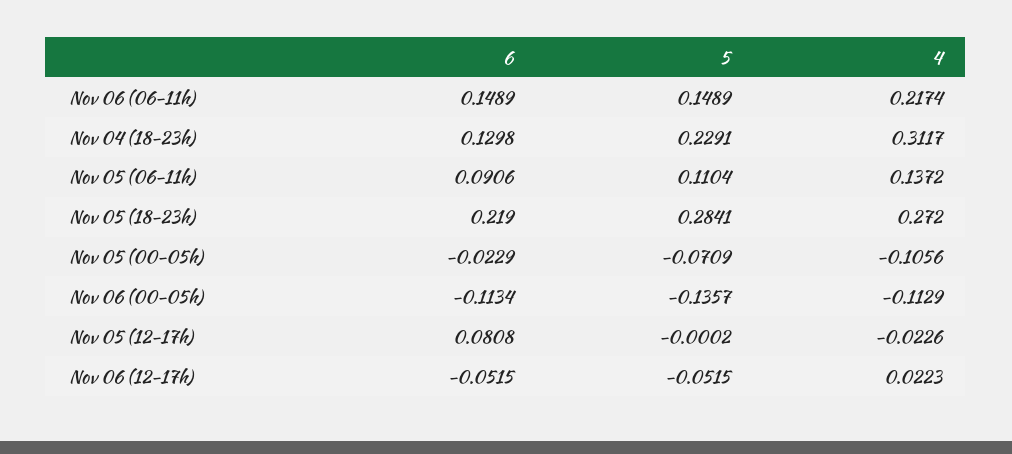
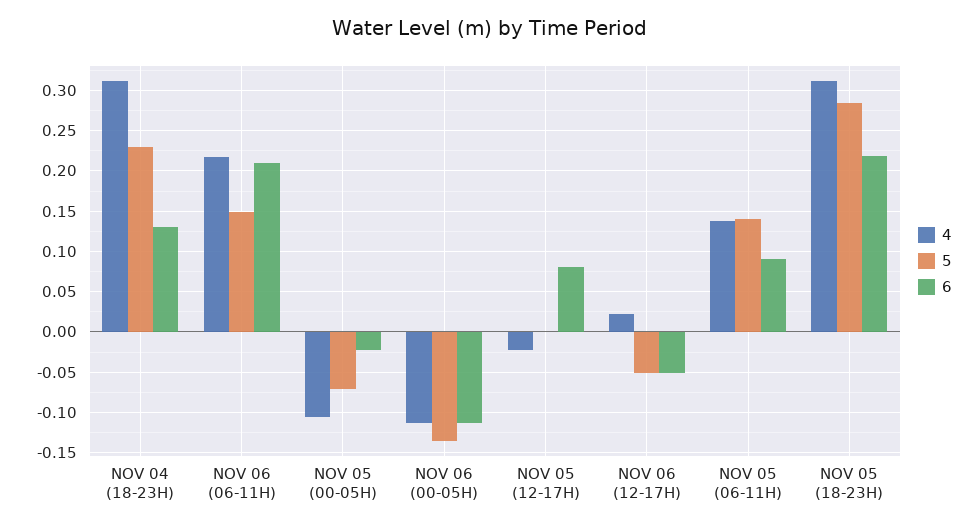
  {
    "6": {
-     "Nov 06 (06-11h)": 0.1489,
+     "Nov 06 (06-11h)": 0.21,
      "Nov 04 (18-23h)": 0.1298,
      "Nov 05 (06-11h)": 0.0906,
      "Nov 05 (18-23h)": 0.219,
      "Nov 05 (00-05h)": -0.0229,
      "Nov 06 (00-05h)": -0.1134,
      "Nov 05 (12-17h)": 0.0808,
      "Nov 06 (12-17h)": -0.0515
    },
    "5": {
      "Nov 06 (06-11h)": 0.1489,
      "Nov 04 (18-23h)": 0.2291,
-     "Nov 05 (06-11h)": 0.1104,
+     "Nov 05 (06-11h)": 0.14,
      "Nov 05 (18-23h)": 0.2841,
      "Nov 05 (00-05h)": -0.0709,
      "Nov 06 (00-05h)": -0.1357,
      "Nov 05 (12-17h)": -0.0002,
      "Nov 06 (12-17h)": -0.0515
    },
    "4": {
      "Nov 06 (06-11h)": 0.2174,
      "Nov 04 (18-23h)": 0.3117,
      "Nov 05 (06-11h)": 0.1372,
-     "Nov 05 (18-23h)": 0.272,
+     "Nov 05 (18-23h)": 0.31,
      "Nov 05 (00-05h)": -0.1056,
      "Nov 06 (00-05h)": -0.1129,
      "Nov 05 (12-17h)": -0.0226,
      "Nov 06 (12-17h)": 0.0223
    }
  }

